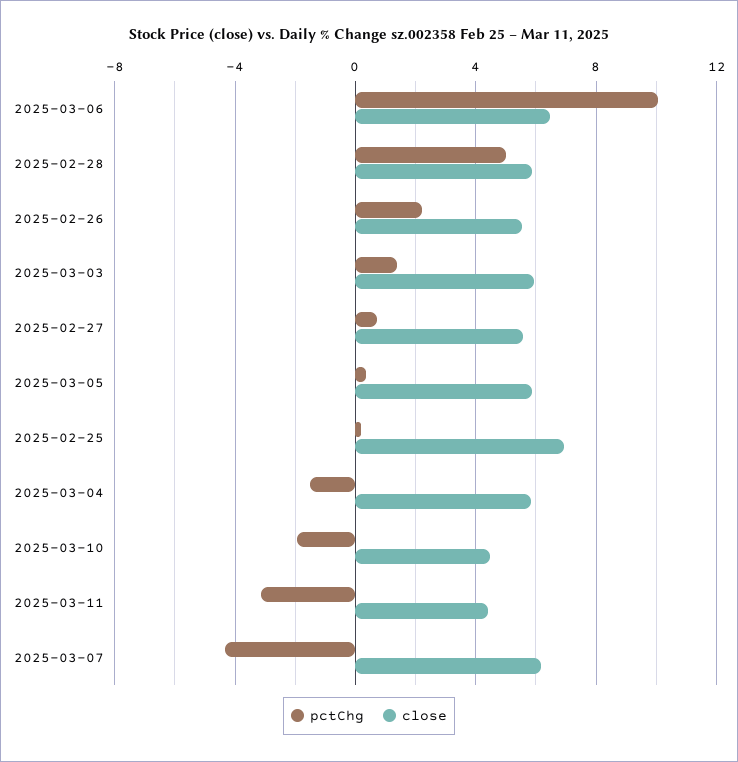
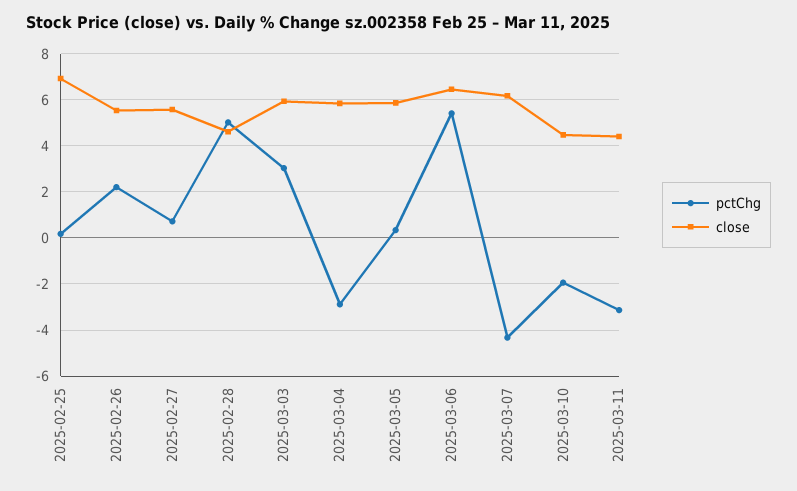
  {
    "pctChg": {
-     "2025-03-06": 10,
+     "2025-03-06": 5.5,
      "2025-02-28": 5,
      "2025-02-26": 2,
-     "2025-03-03": 1.5,
+     "2025-03-03": 3,
      "2025-02-27": 0.5,
      "2025-03-05": 0.5,
      "2025-02-25": 0,
-     "2025-03-04": -1.5,
+     "2025-03-04": -3,
      "2025-03-10": -2,
      "2025-03-11": -3,
      "2025-03-07": -4.5
    },
    "close": {
      "2025-03-06": 6.5,
-     "2025-02-28": 6,
+     "2025-02-28": 4.5,
      "2025-02-26": 5.5,
      "2025-03-03": 6,
      "2025-02-27": 5.5,
      "2025-03-05": 6,
      "2025-02-25": 7,
      "2025-03-04": 6,
      "2025-03-10": 4.5,
      "2025-03-11": 4.5,
      "2025-03-07": 6
    }
  }

